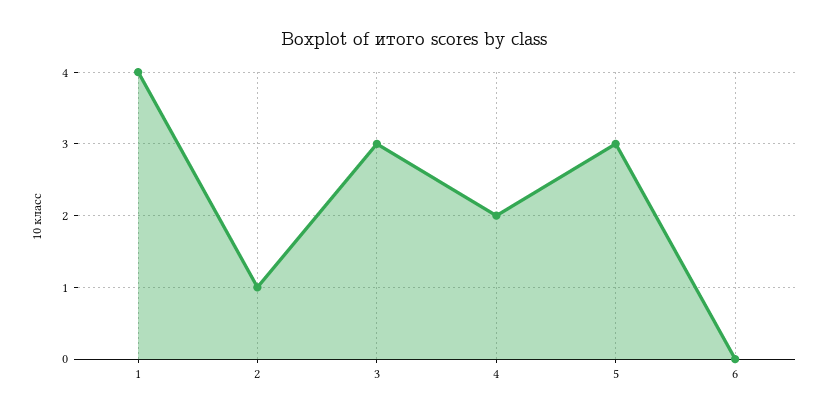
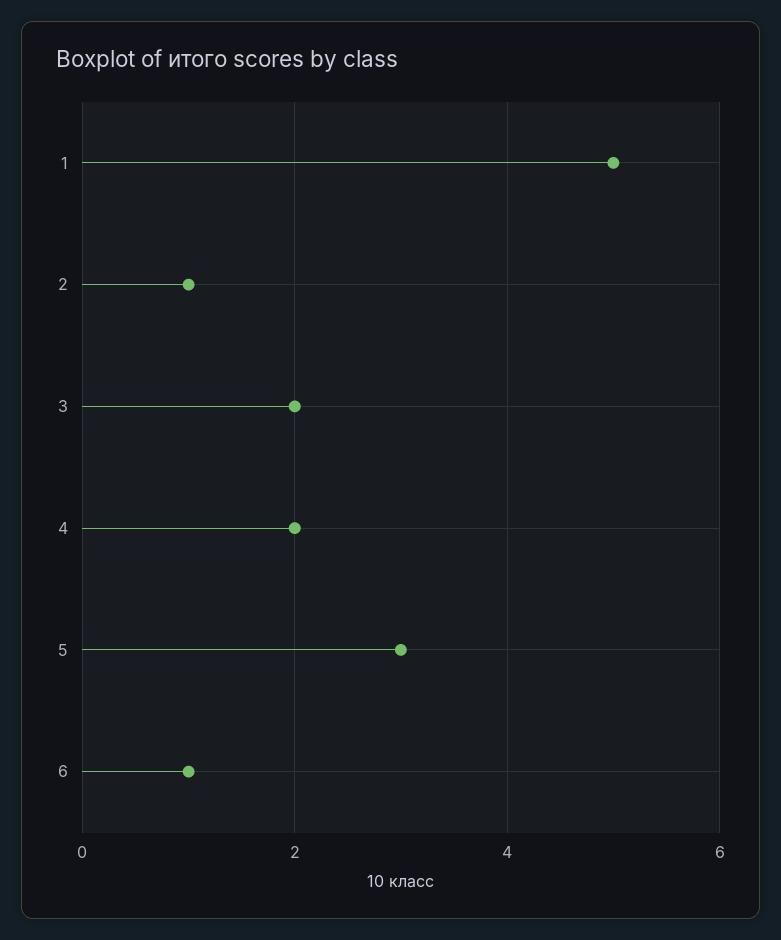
  {
-   "1": 4,
+   "1": 5,
    "2": 1,
-   "3": 3,
+   "3": 2,
    "4": 2,
    "5": 3,
-   "6": 0
+   "6": 1
  }

